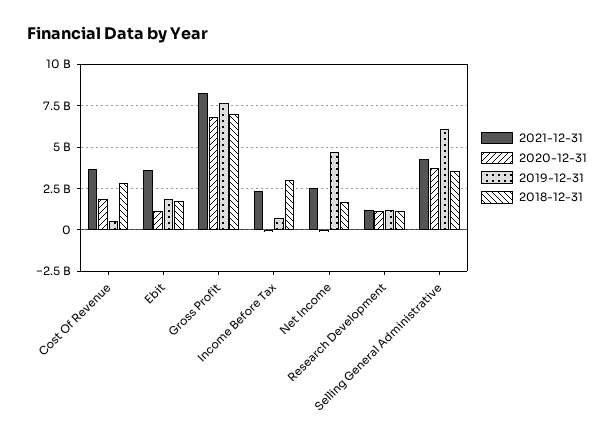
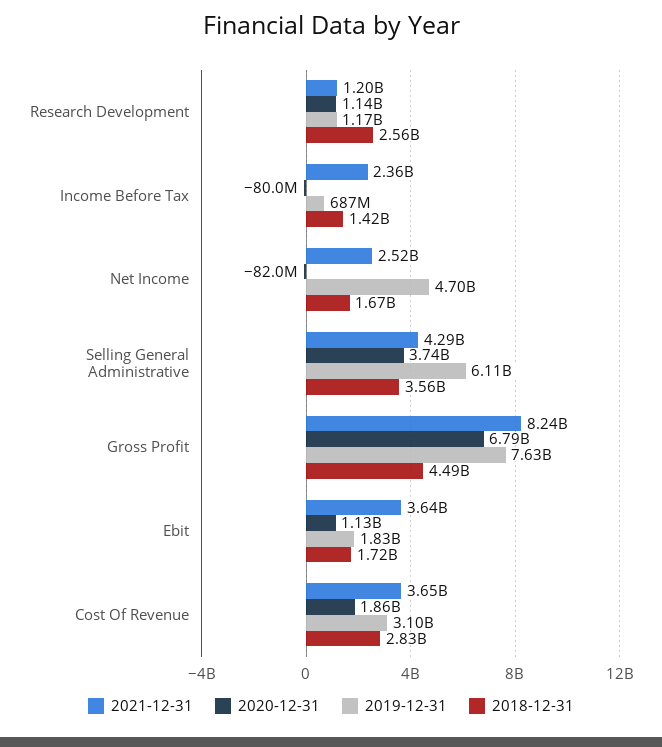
  {
    "2021-12-31": {
      "Cost Of Revenue": 3650000000,
      "Ebit": 3640000000,
      "Gross Profit": 8240000000,
      "Income Before Tax": 2360000000,
      "Net Income": 2520000000,
      "Research Development": 1200000000,
      "Selling General Administrative": 4290000000
    },
    "2020-12-31": {
      "Cost Of Revenue": 1860000000,
      "Ebit": 1130000000,
      "Gross Profit": 6790000000,
      "Income Before Tax": -80000000,
      "Net Income": -82000000,
      "Research Development": 1140000000,
      "Selling General Administrative": 3740000000
    },
    "2019-12-31": {
-     "Cost Of Revenue": 500000000,
+     "Cost Of Revenue": 3100000000,
      "Ebit": 1830000000,
      "Gross Profit": 7630000000,
      "Income Before Tax": 687000000,
      "Net Income": 4700000000,
      "Research Development": 1170000000,
      "Selling General Administrative": 6110000000
    },
    "2018-12-31": {
      "Cost Of Revenue": 2830000000,
      "Ebit": 1720000000,
-     "Gross Profit": 7000000000,
+     "Gross Profit": 4490000000,
-     "Income Before Tax": 3000000000,
+     "Income Before Tax": 1420000000,
      "Net Income": 1670000000,
-     "Research Development": 1000000000,
+     "Research Development": 2560000000,
      "Selling General Administrative": 3560000000
    }
  }

